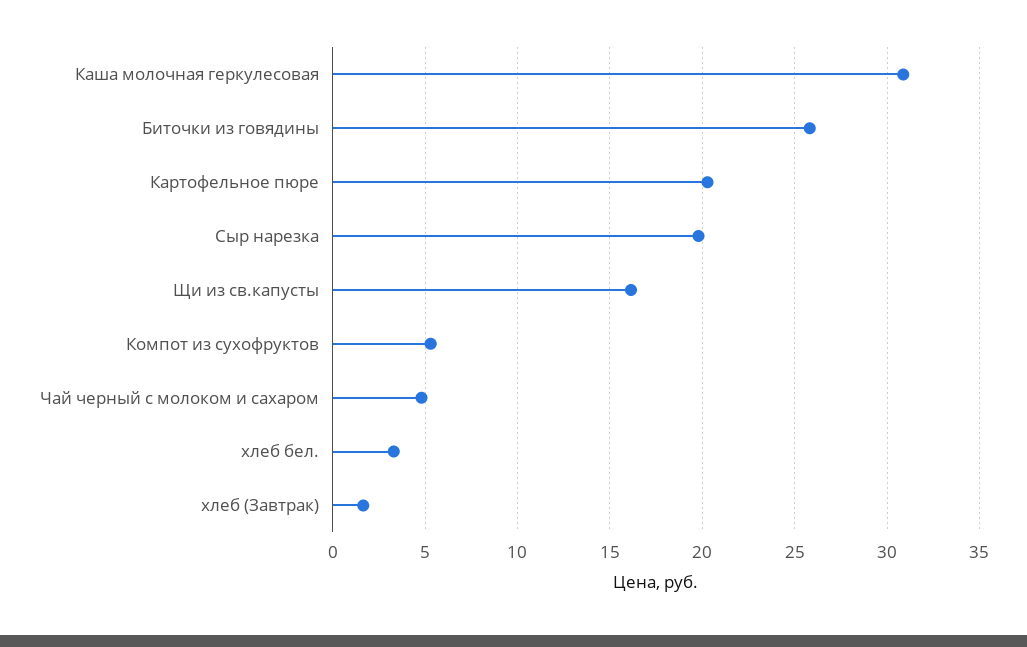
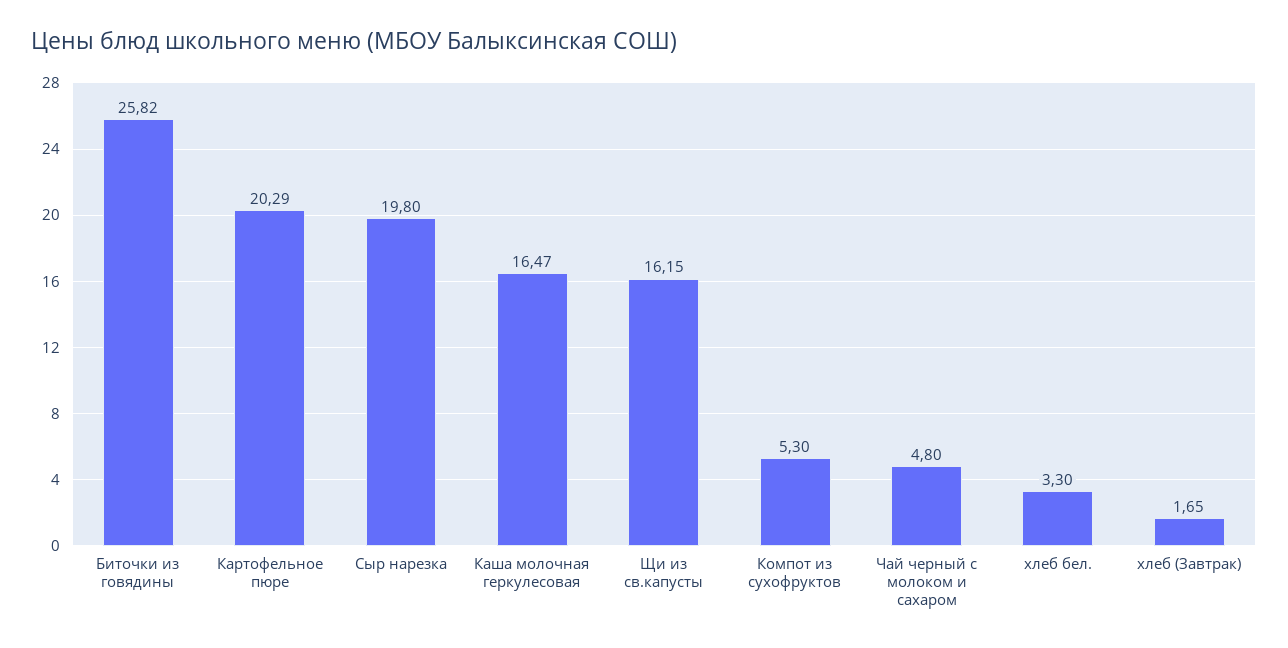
  {
-   "Каша молочная геркулесовая": 31,
+   "Каша молочная геркулесовая": 16.47,
    "Биточки из говядины": 25.82,
    "Картофельное пюре": 20.29,
    "Сыр нарезка": 19.8,
    "Щи из св.капусты": 16.15,
    "Компот из сухофруктов": 5.3,
    "Чай черный с молоком и сахаром": 4.8,
    "хлеб бел.": 3.3,
    "хлеб (Завтрак)": 1.65
  }

